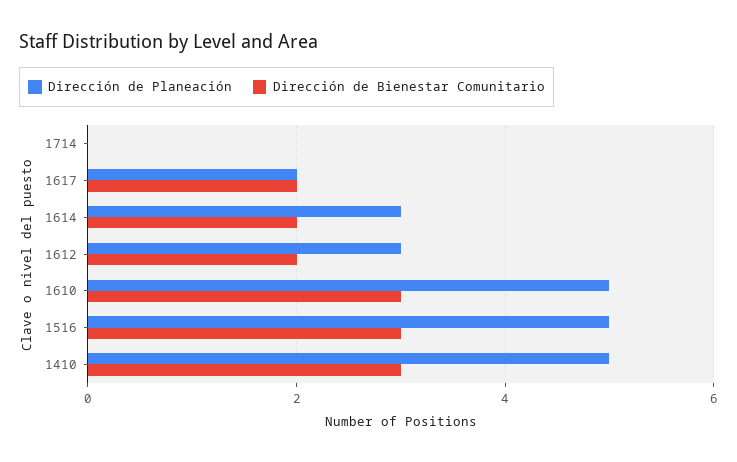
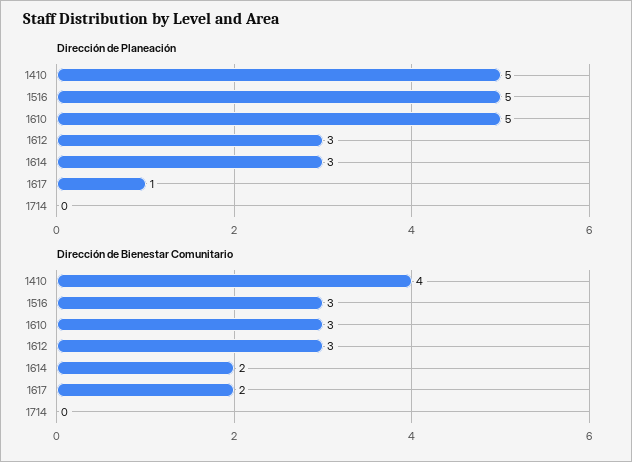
  {
    "Dirección de Planeación": {
      "1714": 0,
-     "1617": 2,
+     "1617": 1,
      "1614": 3,
      "1612": 3,
      "1610": 5,
      "1516": 5,
      "1410": 5
    },
    "Dirección de Bienestar Comunitario": {
      "1714": 0,
      "1617": 2,
      "1614": 2,
-     "1612": 2,
+     "1612": 3,
      "1610": 3,
      "1516": 3,
-     "1410": 3
+     "1410": 4
    }
  }

